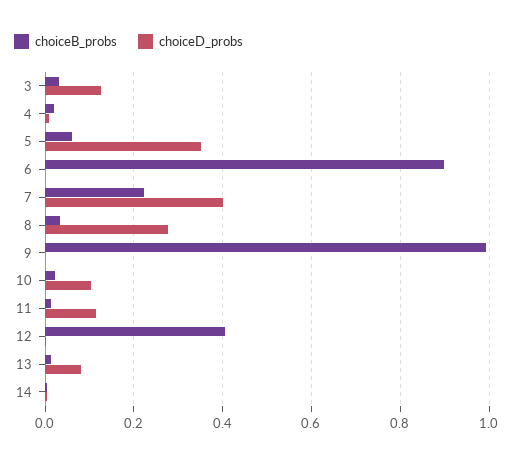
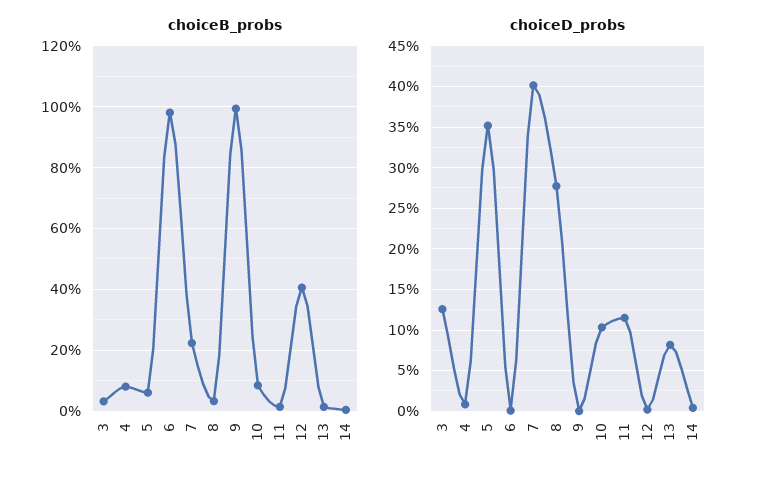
  {
    "choiceB_probs": {
      "3": 0.04,
-     "4": 0.02,
+     "4": 0.08,
      "5": 0.06,
-     "6": 0.9,
+     "6": 0.98,
      "7": 0.22,
      "8": 0.04,
      "9": 1,
-     "10": 0.02,
+     "10": 0.08,
      "11": 0.02,
      "12": 0.4,
      "13": 0.02,
      "14": 0
    },
    "choiceD_probs": {
      "3": 0.13,
      "4": 0.01,
      "5": 0.35,
      "6": 0,
      "7": 0.4,
      "8": 0.28,
      "9": 0,
      "10": 0.1,
      "11": 0.11,
      "12": 0,
      "13": 0.08,
      "14": 0
    }
  }

